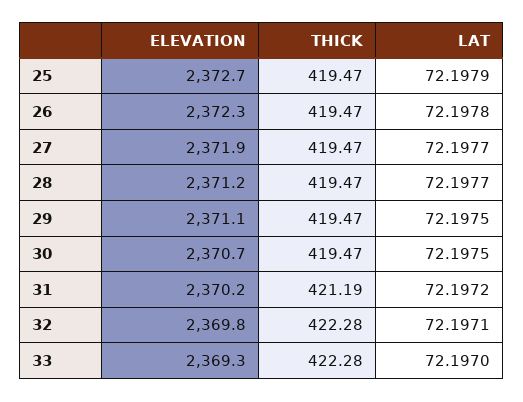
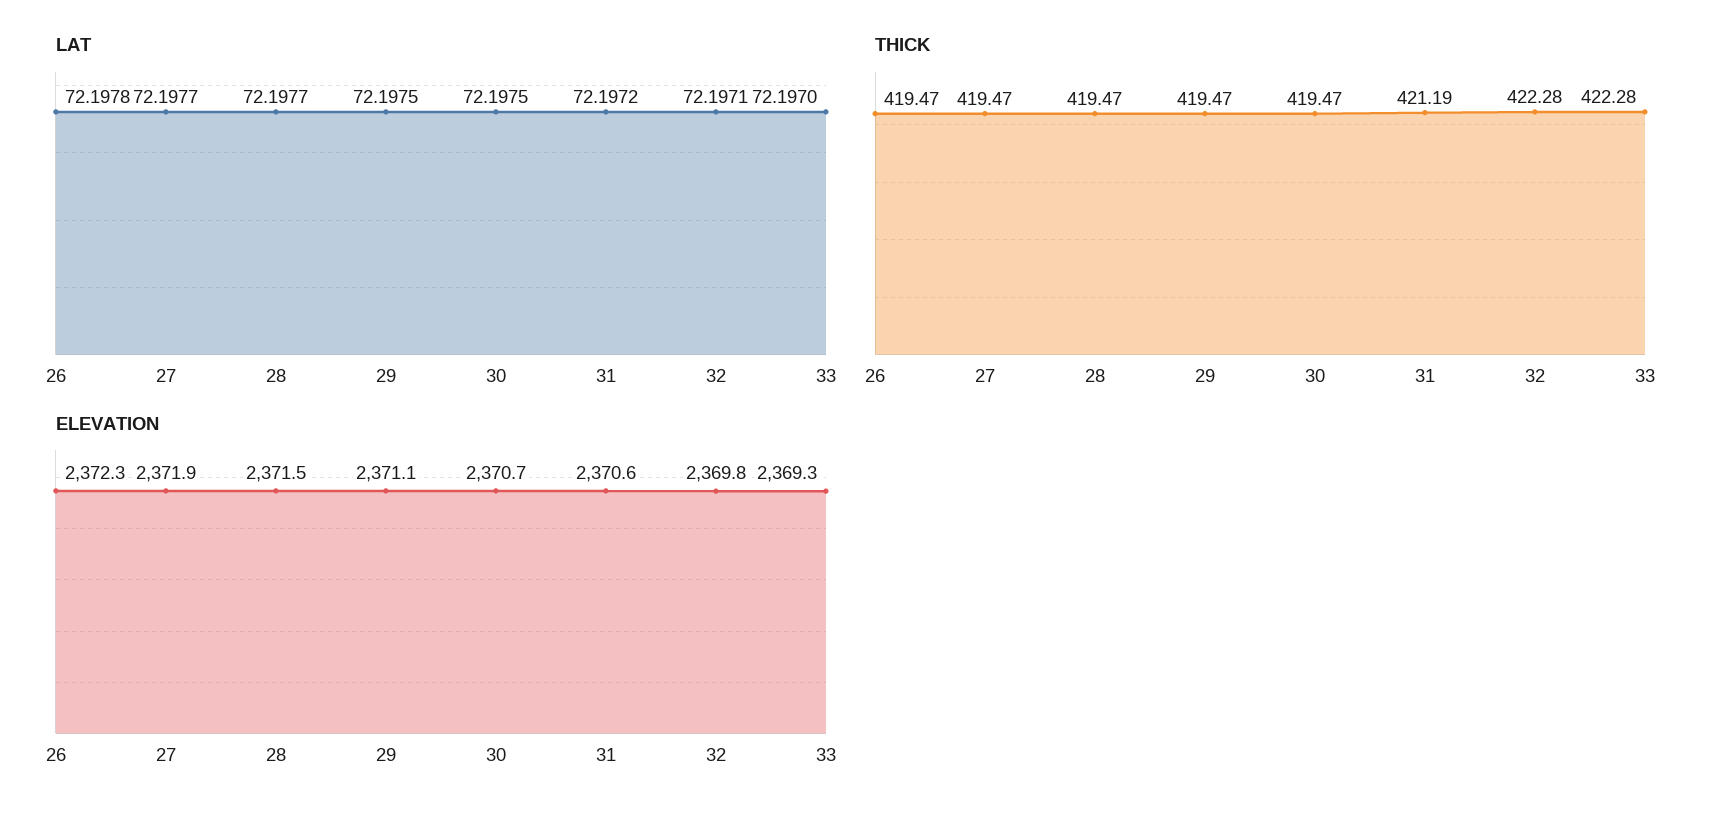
  {
    "ELEVATION": {
-     "25": 2372.7,
      "26": 2372.3,
      "27": 2371.9,
-     "28": 2371.2,
+     "28": 2371.5,
      "29": 2371.1,
      "30": 2370.7,
-     "31": 2370.2,
+     "31": 2370.6,
      "32": 2369.8,
      "33": 2369.3
    },
    "THICK": {
-     "25": 419.47,
      "26": 419.47,
      "27": 419.47,
      "28": 419.47,
      "29": 419.47,
      "30": 419.47,
      "31": 421.19,
      "32": 422.28,
      "33": 422.28
    },
    "LAT": {
-     "25": 72.1979,
      "26": 72.1978,
      "27": 72.1977,
      "28": 72.1977,
      "29": 72.1975,
      "30": 72.1975,
      "31": 72.1972,
      "32": 72.1971,
      "33": 72.197
    }
  }

